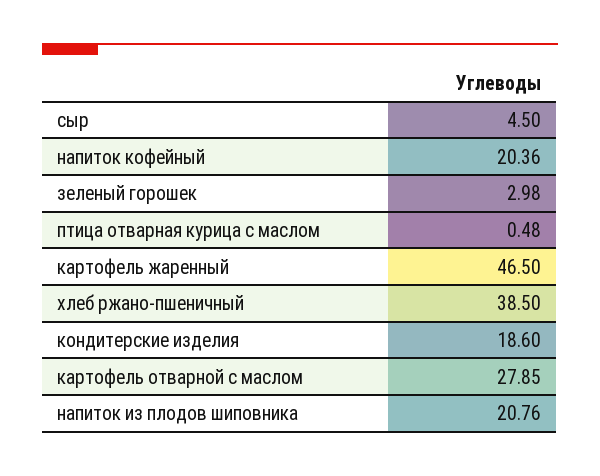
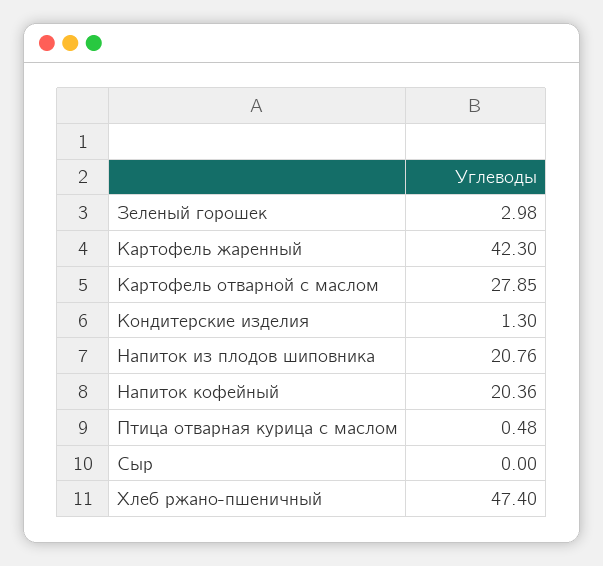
  {
-   "сыр": 4.5,
+   "сыр": 0,
    "напиток кофейный": 20.36,
    "зеленый горошек": 2.98,
    "птица отварная курица с маслом": 0.48,
-   "картофель жаренный": 46.5,
+   "картофель жаренный": 42.3,
-   "хлеб ржано-пшеничный": 38.5,
+   "хлеб ржано-пшеничный": 47.4,
-   "кондитерские изделия": 18.6,
+   "кондитерские изделия": 1.3,
    "картофель отварной с маслом": 27.85,
    "напиток из плодов шиповника": 20.76
  }

